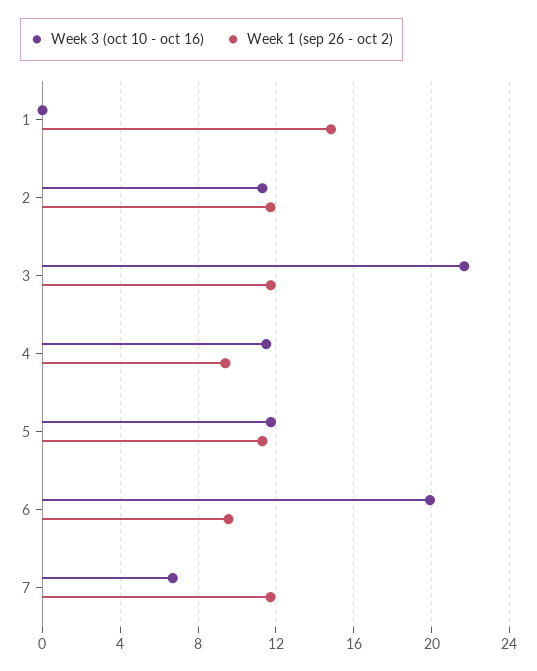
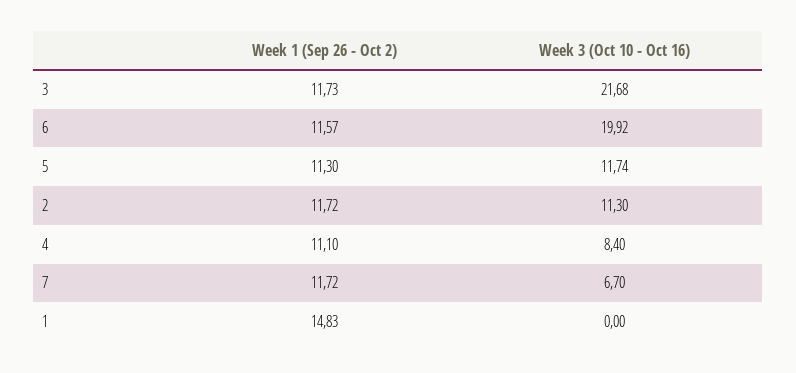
  {
    "Week 3 (oct 10 - oct 16)": {
      "1": 0,
      "2": 11.3,
      "3": 21.68,
-     "4": 11.5,
+     "4": 8.4,
      "5": 11.74,
      "6": 19.92,
      "7": 6.7
    },
    "Week 1 (sep 26 - oct 2)": {
      "1": 14.83,
      "2": 11.72,
      "3": 11.73,
-     "4": 9.5,
+     "4": 11.1,
      "5": 11.3,
-     "6": 9.5,
+     "6": 11.57,
      "7": 11.72
    }
  }

